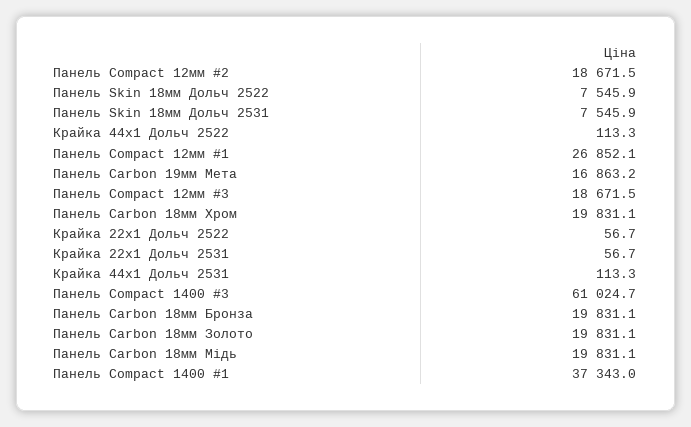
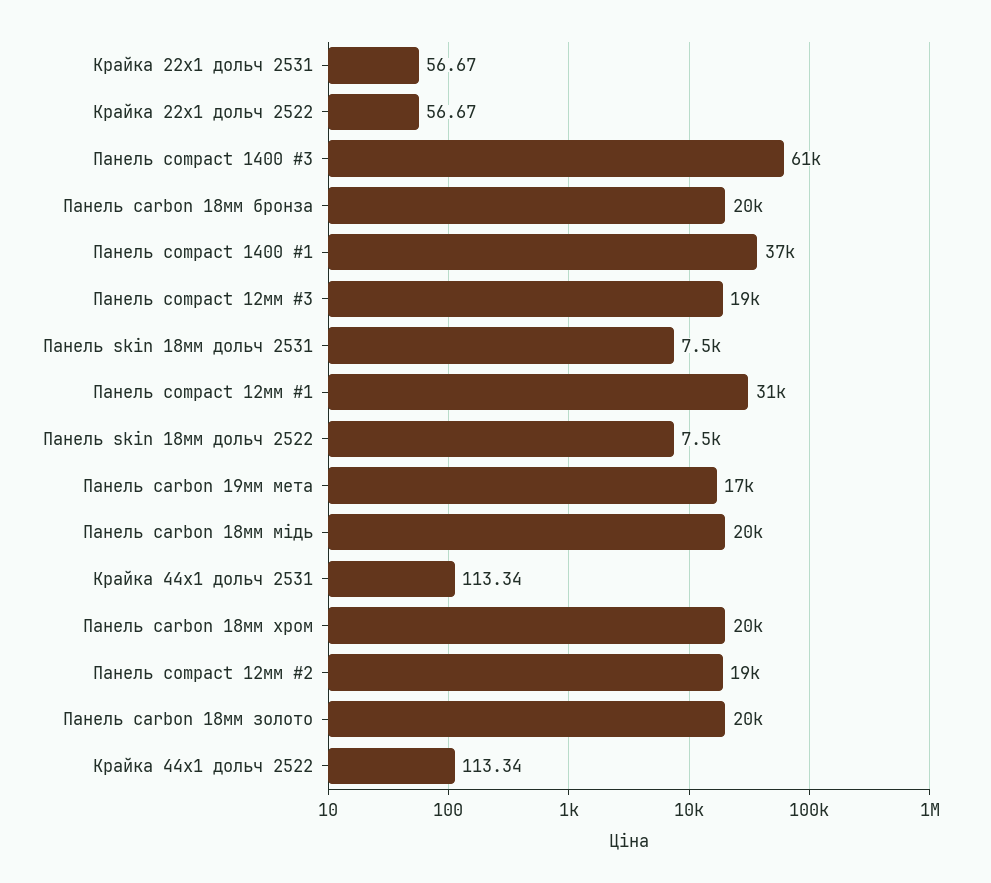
  {
    "Панель Compact 12мм #2": 18671.5,
    "Панель Skin 18мм Дольч 2522": 7545.9,
    "Панель Skin 18мм Дольч 2531": 7545.9,
    "Крайка 44x1 Дольч 2522": 113.34,
-   "Панель Compact 12мм #1": 26852.1,
+   "Панель Compact 12мм #1": 31000,
    "Панель Carbon 19мм Мета": 16863.2,
    "Панель Compact 12мм #3": 18671.5,
    "Панель Carbon 18мм Хром": 19831.1,
    "Крайка 22x1 Дольч 2522": 56.67,
    "Крайка 22x1 Дольч 2531": 56.67,
    "Крайка 44x1 Дольч 2531": 113.34,
    "Панель Compact 1400 #3": 61024.7,
    "Панель Carbon 18мм Бронза": 19831.1,
    "Панель Carbon 18мм Золото": 19831.1,
    "Панель Carbon 18мм Мідь": 19831.1,
    "Панель Compact 1400 #1": 37343
  }

